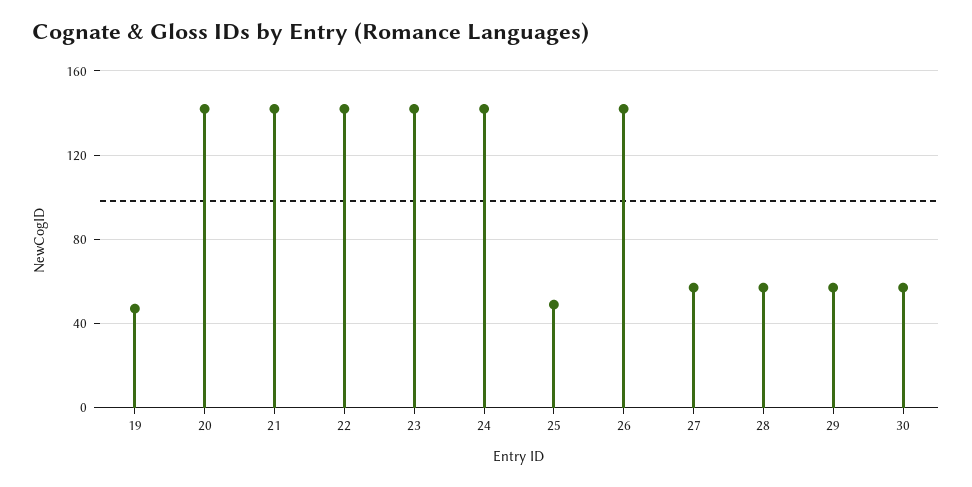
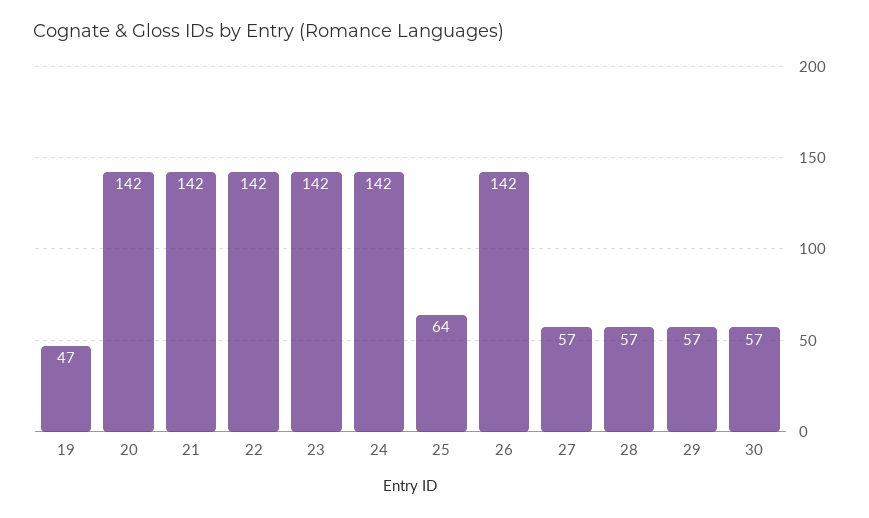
  {
    "19": 47,
    "20": 142,
    "21": 142,
    "22": 142,
    "23": 142,
    "24": 142,
-   "25": 50,
+   "25": 64,
    "26": 142,
    "27": 57,
    "28": 57,
    "29": 57,
    "30": 57
  }

